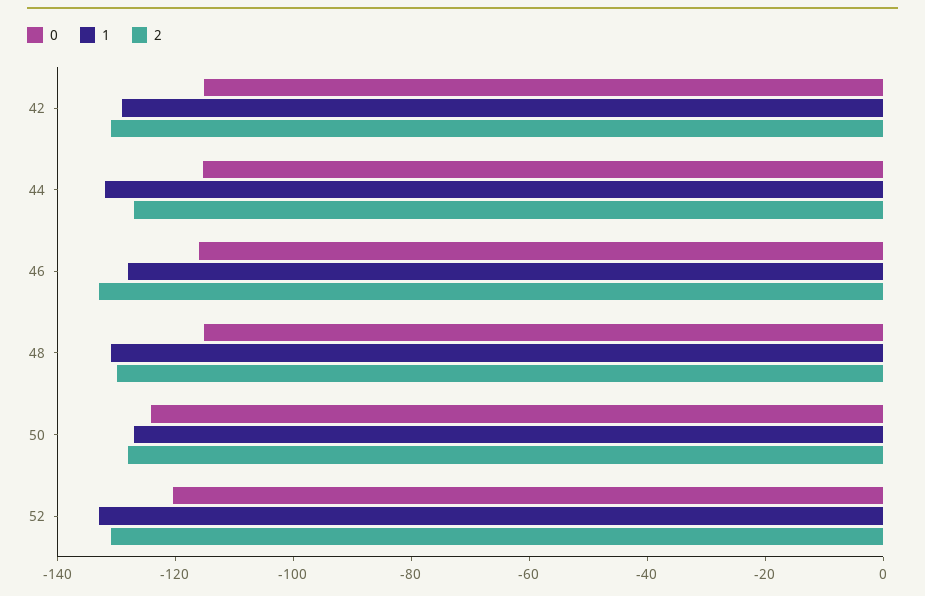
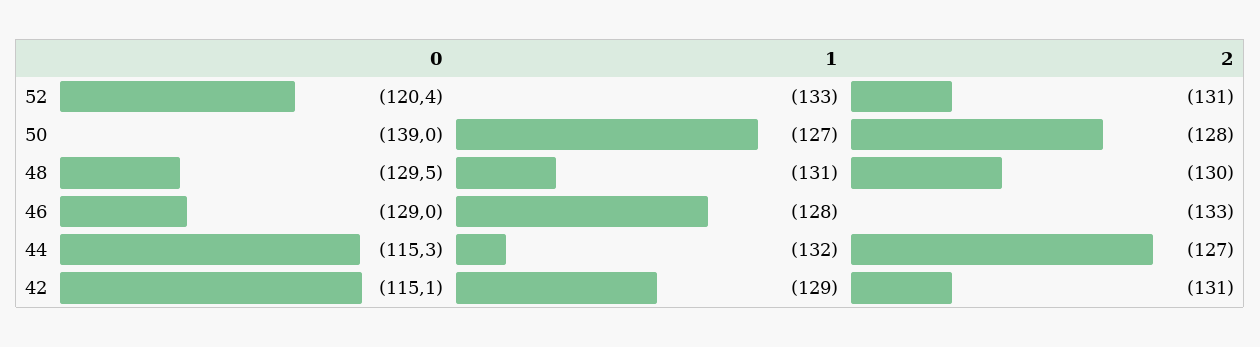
  {
    "0": {
      "42": -115.1,
      "44": -115.3,
-     "46": -115,
+     "46": -129,
-     "48": -115,
+     "48": -129.5,
-     "50": -125,
+     "50": -139,
      "52": -120.4
    },
    "1": {
      "42": -129,
      "44": -132,
      "46": -128,
      "48": -131,
      "50": -127,
      "52": -133
    },
    "2": {
      "42": -131,
      "44": -127,
      "46": -133,
      "48": -130,
      "50": -128,
      "52": -131
    }
  }

